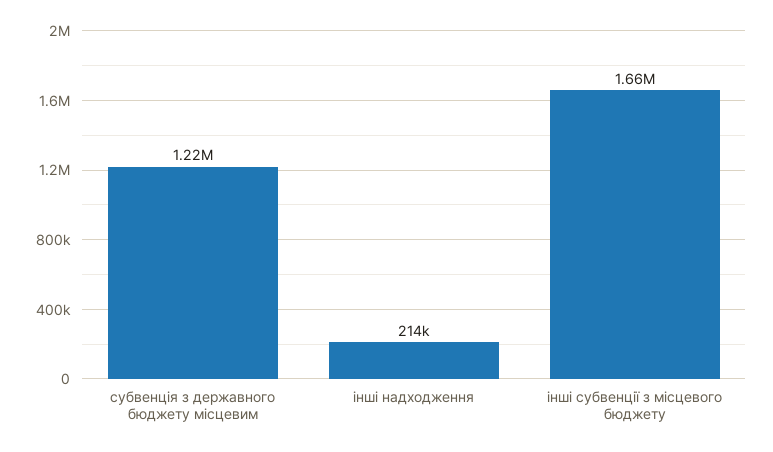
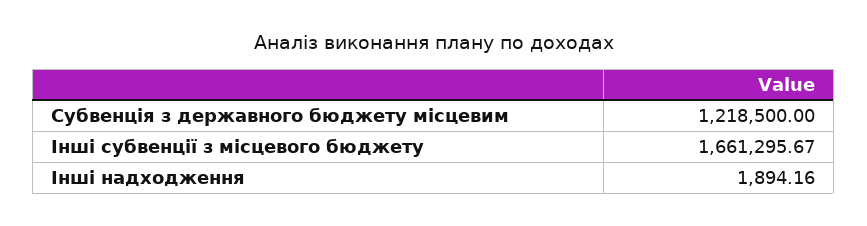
  {
    "субвенція з державного бюджету місцевим": 1218500,
-   "інші надходження": 214000,
+   "інші надходження": 1894.16,
    "інші субвенції з місцевого бюджету": 1661295.67
  }

